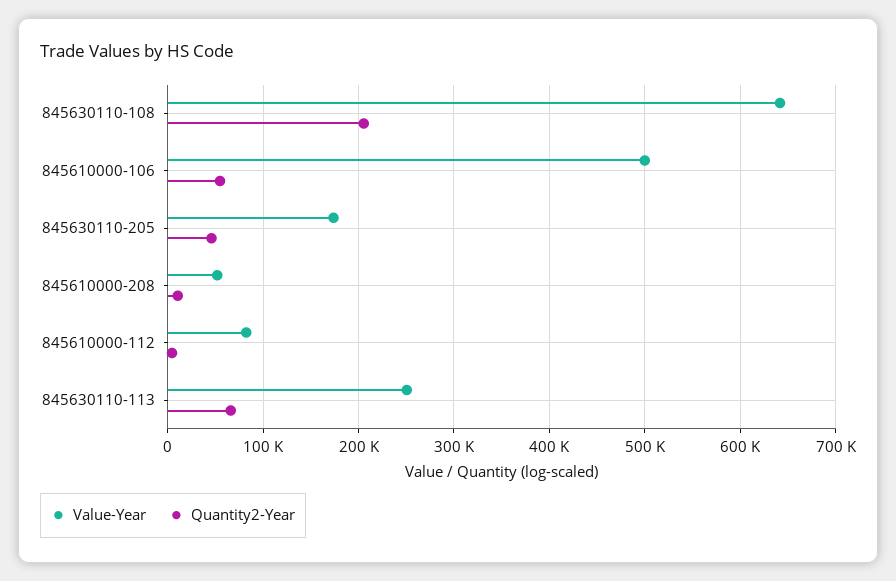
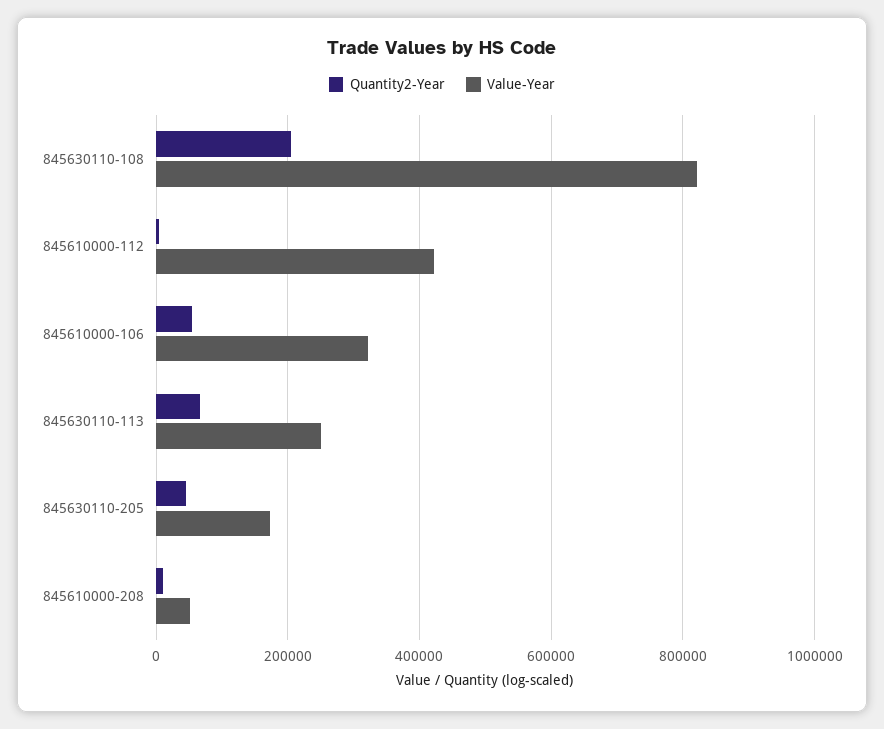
  {
    "Value-Year": {
-     "845630110-108": 640000,
+     "845630110-108": 820000,
-     "845610000-106": 500000,
+     "845610000-106": 320000,
      "845630110-205": 170000,
      "845610000-208": 50000,
-     "845610000-112": 80000,
+     "845610000-112": 420000,
      "845630110-113": 250000
    },
    "Quantity2-Year": {
      "845630110-108": 210000,
      "845610000-106": 50000,
      "845630110-205": 50000,
      "845610000-208": 10000,
      "845610000-112": 0,
      "845630110-113": 70000
    }
  }

